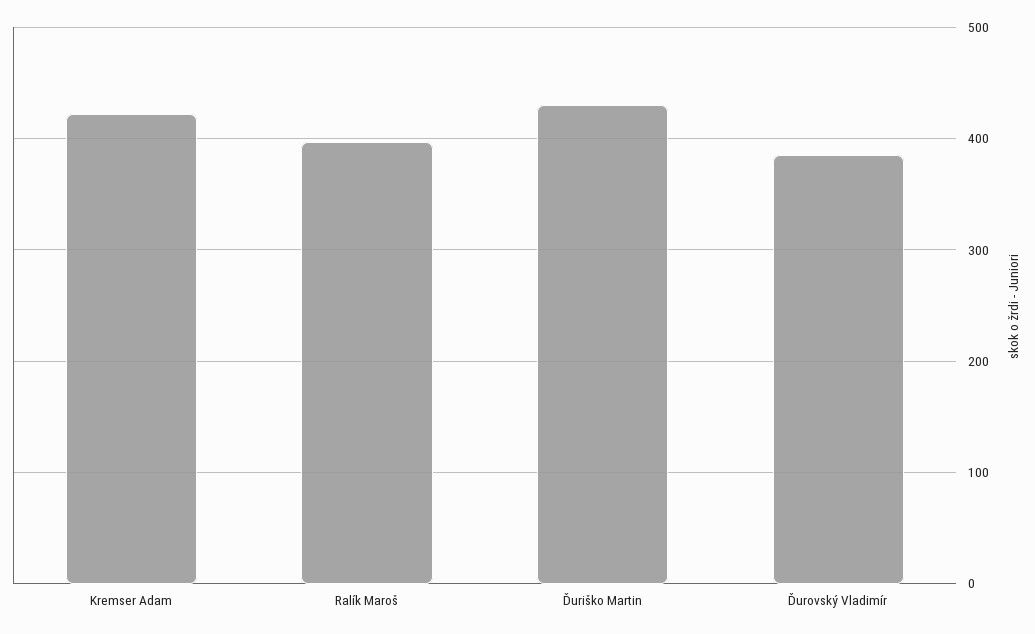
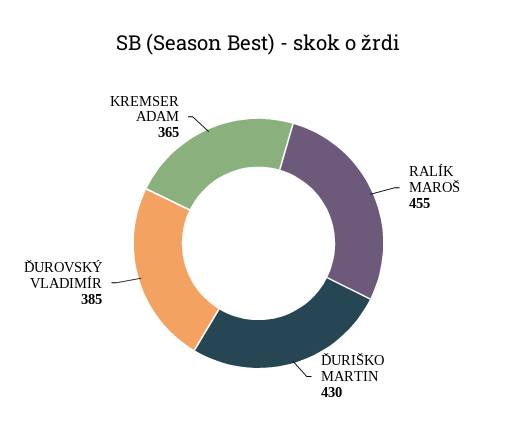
  {
-   "Kremser Adam": 420,
+   "Kremser Adam": 365,
-   "Ralík Maroš": 400,
+   "Ralík Maroš": 455,
    "Ďuriško Martin": 430,
    "Ďurovský Vladimír": 385
  }

